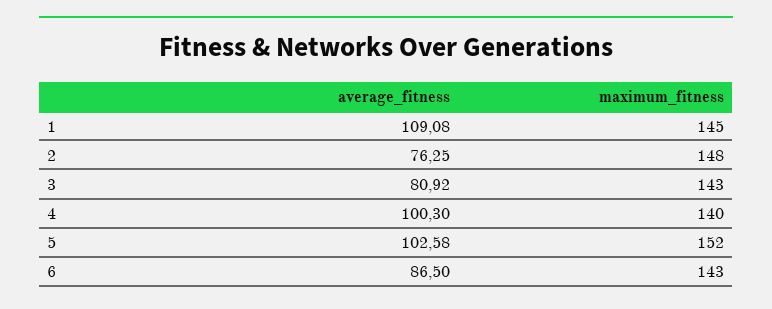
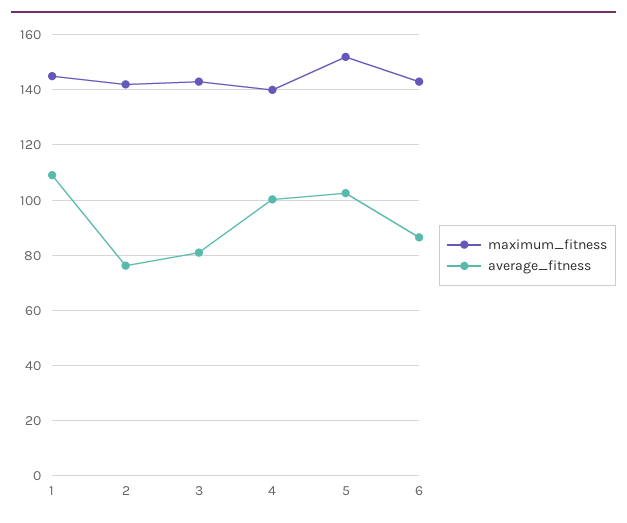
  {
    "average_fitness": {
      "1": 109.08,
      "2": 76.25,
      "3": 80.92,
      "4": 100.3,
      "5": 102.58,
      "6": 86.5
    },
    "maximum_fitness": {
      "1": 145,
-     "2": 148,
+     "2": 142.5,
      "3": 143,
      "4": 140,
      "5": 152,
      "6": 143
    }
  }

